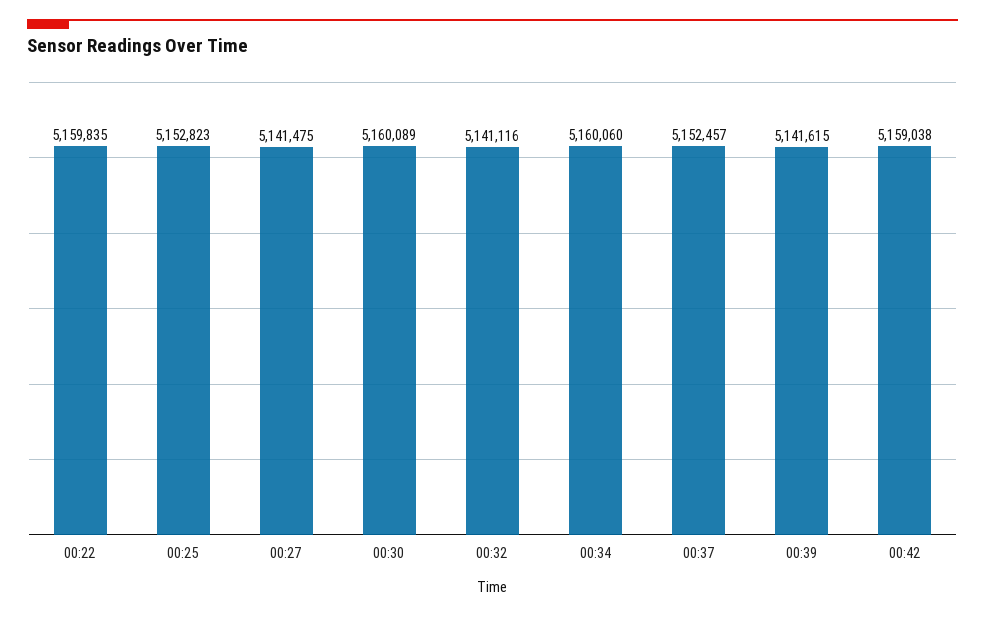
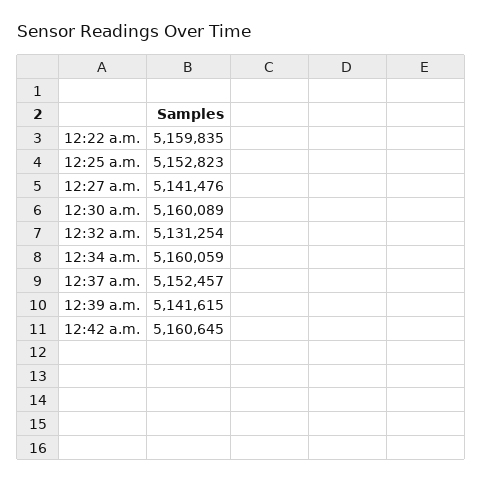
  {
    "00:22": 5159835,
    "00:25": 5152823,
-   "00:27": 5141475,
+   "00:27": 5141476,
    "00:30": 5160089,
-   "00:32": 5141116,
+   "00:32": 5131254,
-   "00:34": 5160060,
+   "00:34": 5160059,
    "00:37": 5152457,
    "00:39": 5141615,
-   "00:42": 5159038
+   "00:42": 5160645
  }

